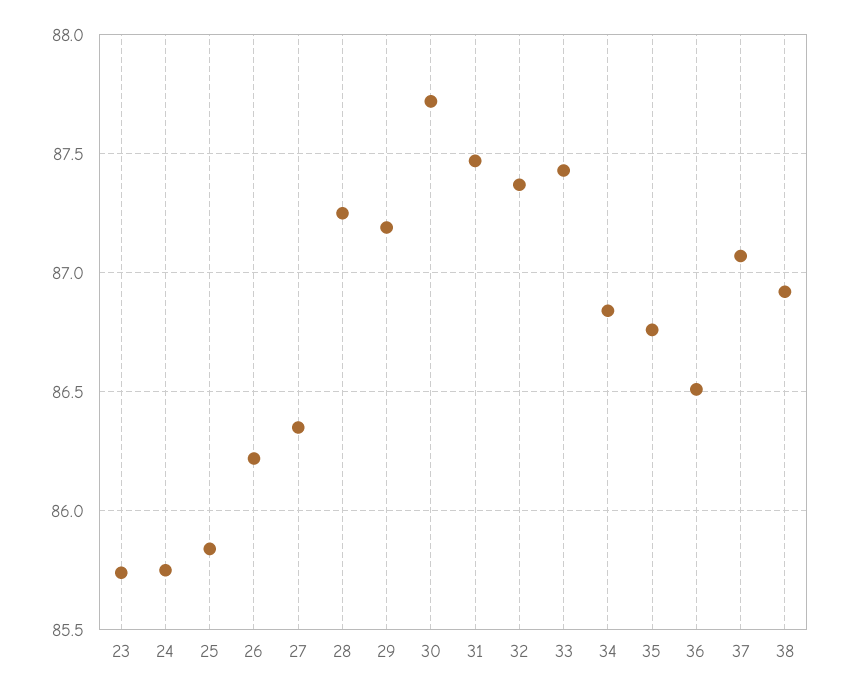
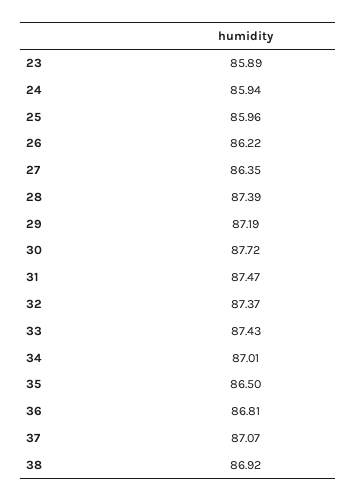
  {
-   "23": 85.75,
+   "23": 85.89,
-   "24": 85.75,
+   "24": 85.94,
-   "25": 85.85,
+   "25": 85.96,
    "26": 86.22,
    "27": 86.35,
-   "28": 87.25,
+   "28": 87.39,
    "29": 87.19,
    "30": 87.72,
    "31": 87.47,
    "32": 87.37,
    "33": 87.43,
-   "34": 86.85,
+   "34": 87.01,
-   "35": 86.75,
+   "35": 86.5,
-   "36": 86.5,
+   "36": 86.81,
    "37": 87.07,
    "38": 86.92
  }

